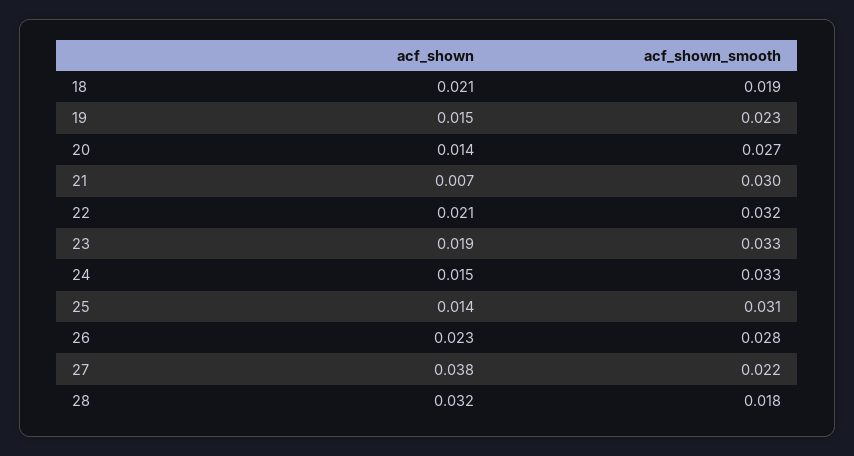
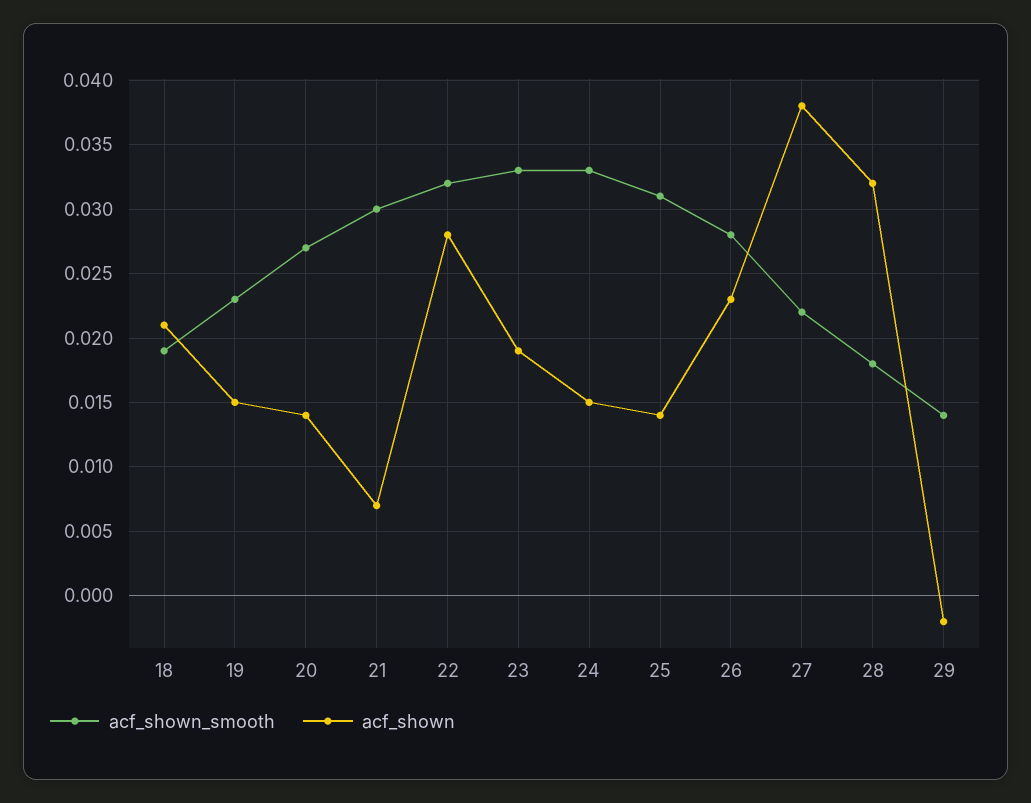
  {
    "acf_shown": {
      "18": 0.021,
      "19": 0.015,
      "20": 0.014,
      "21": 0.007,
-     "22": 0.021,
+     "22": 0.028,
      "23": 0.019,
      "24": 0.015,
      "25": 0.014,
      "26": 0.023,
      "27": 0.038,
-     "28": 0.032
+     "28": 0.032,
+     "29": -0.002
    },
    "acf_shown_smooth": {
      "18": 0.019,
      "19": 0.023,
      "20": 0.027,
      "21": 0.03,
      "22": 0.032,
      "23": 0.033,
      "24": 0.033,
      "25": 0.031,
      "26": 0.028,
      "27": 0.022,
-     "28": 0.018
+     "28": 0.018,
+     "29": 0.014
    }
  }

